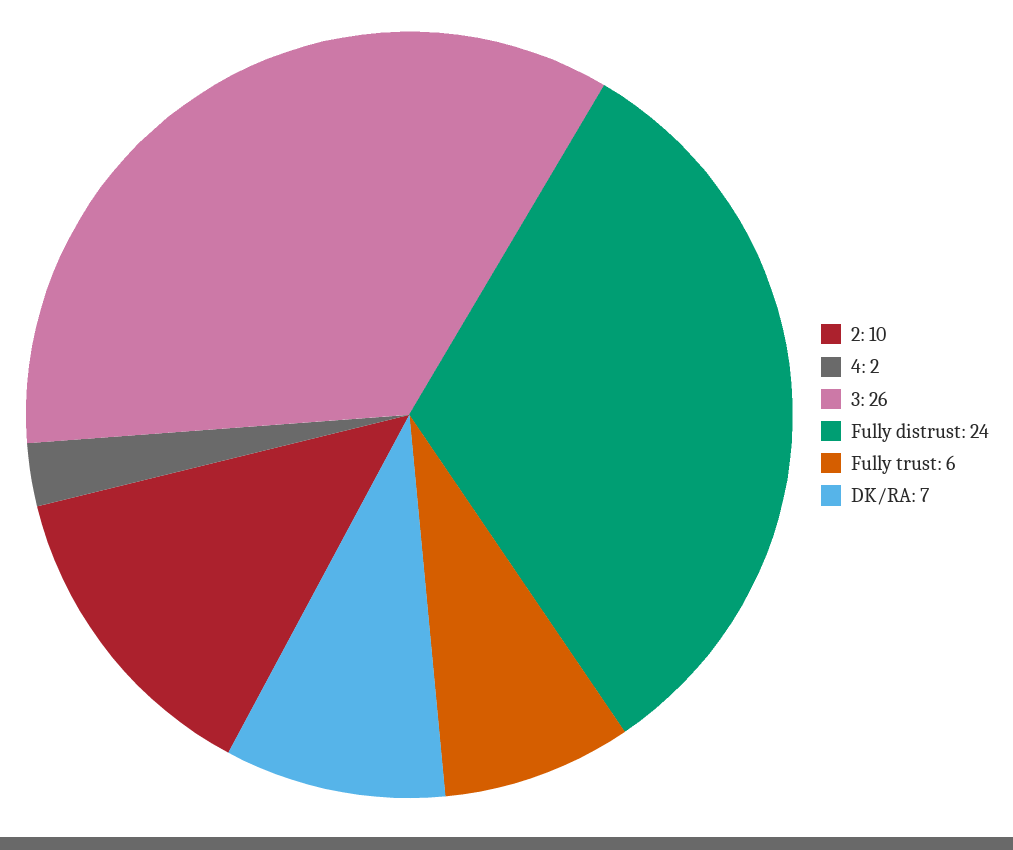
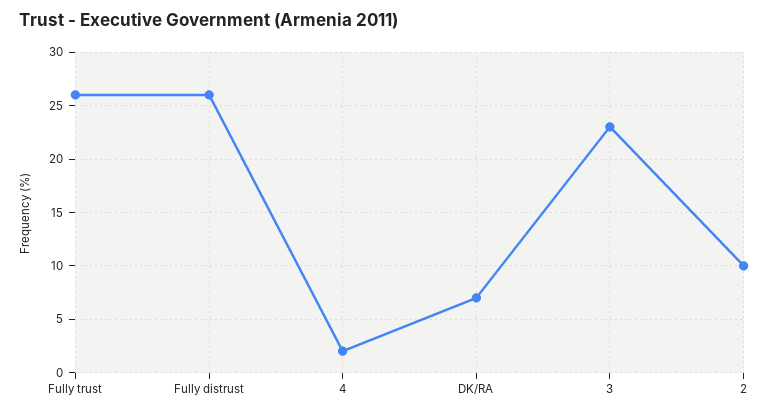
  {
    "2": 10,
    "4": 2,
-   "3": 26,
+   "3": 23,
-   "Fully distrust": 24,
+   "Fully distrust": 26,
-   "Fully trust": 6,
+   "Fully trust": 26,
    "DK/RA": 7
  }

